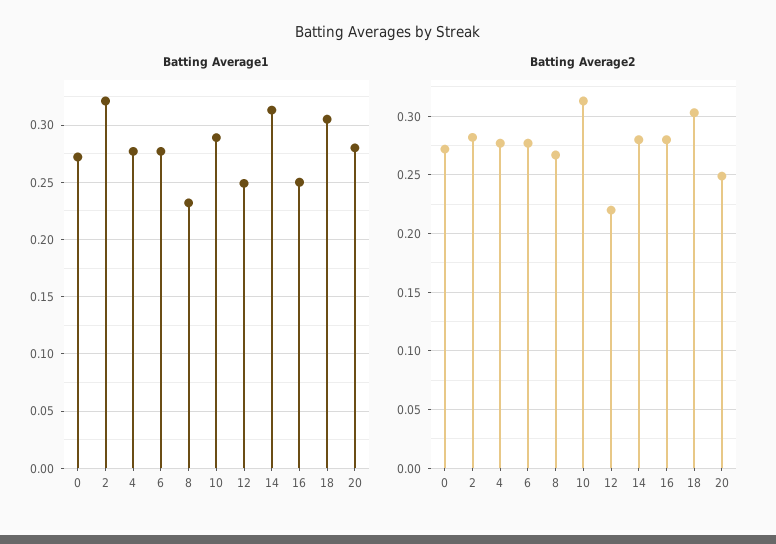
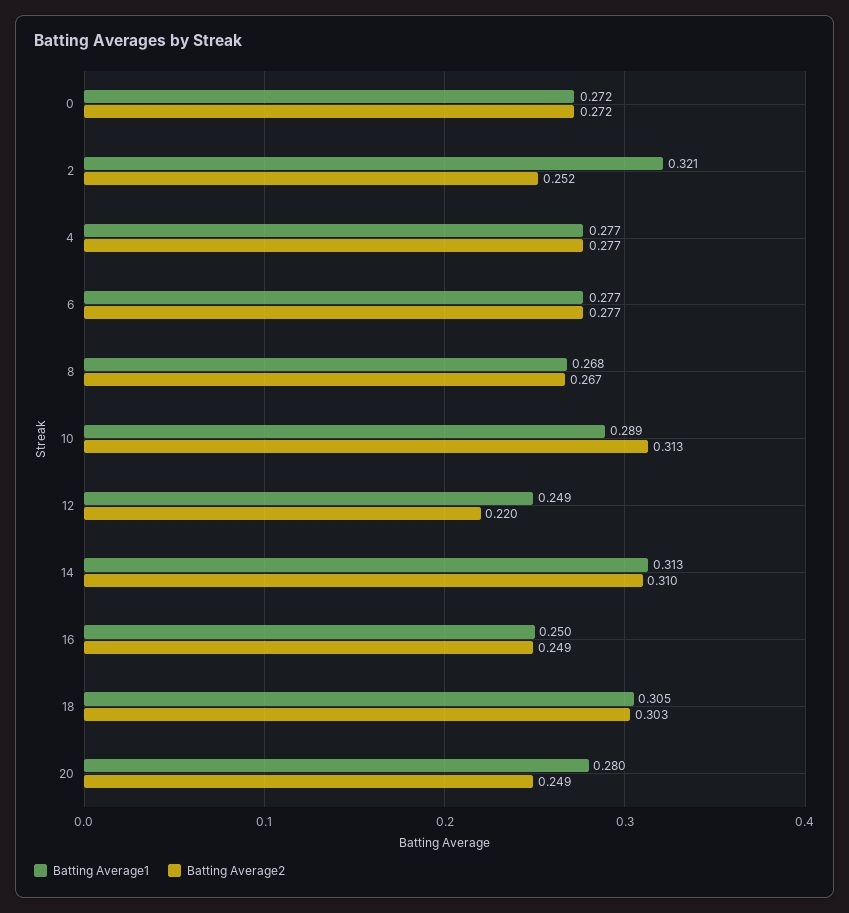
  {
    "Batting Average1": {
      "0": 0.272,
      "2": 0.321,
      "4": 0.277,
      "6": 0.277,
-     "8": 0.23,
+     "8": 0.268,
      "10": 0.289,
      "12": 0.249,
      "14": 0.313,
      "16": 0.25,
      "18": 0.305,
      "20": 0.28
    },
    "Batting Average2": {
      "0": 0.272,
-     "2": 0.28,
+     "2": 0.252,
      "4": 0.277,
      "6": 0.277,
      "8": 0.267,
      "10": 0.313,
      "12": 0.22,
-     "14": 0.28,
+     "14": 0.31,
-     "16": 0.28,
+     "16": 0.249,
      "18": 0.303,
      "20": 0.249
    }
  }

